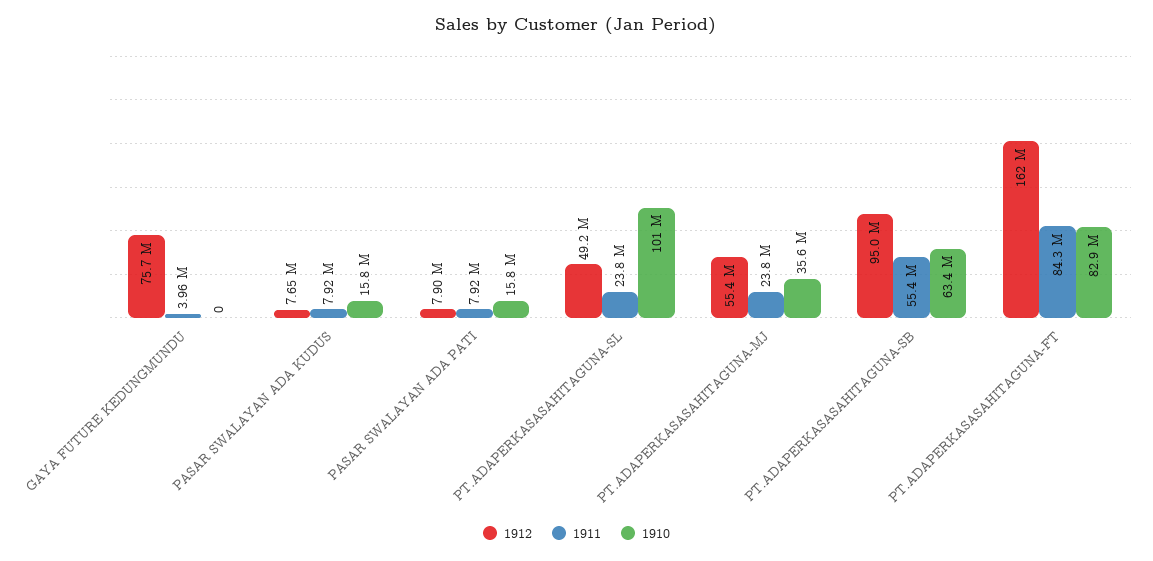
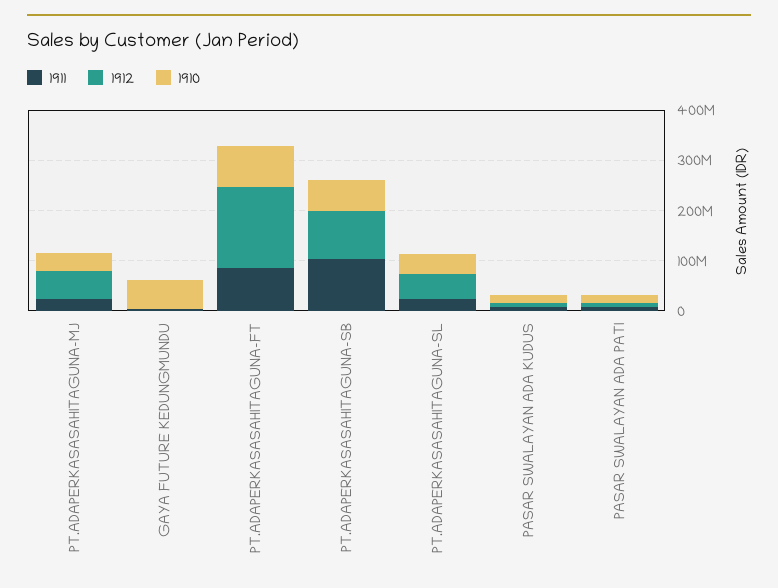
  {
    "1912": {
-     "GAYA FUTURE KEDUNGMUNDU": 75700000,
+     "GAYA FUTURE KEDUNGMUNDU": 0,
      "PASAR SWALAYAN ADA KUDUS": 7650000,
      "PASAR SWALAYAN ADA PATI": 7900000,
      "PT.ADAPERKASASAHITAGUNA-SL": 49200000,
      "PT.ADAPERKASASAHITAGUNA-MJ": 55400000,
      "PT.ADAPERKASASAHITAGUNA-SB": 95000000,
      "PT.ADAPERKASASAHITAGUNA-FT": 162000000
    },
    "1911": {
      "GAYA FUTURE KEDUNGMUNDU": 3960000,
      "PASAR SWALAYAN ADA KUDUS": 7920000,
      "PASAR SWALAYAN ADA PATI": 7920000,
      "PT.ADAPERKASASAHITAGUNA-SL": 23800000,
      "PT.ADAPERKASASAHITAGUNA-MJ": 23800000,
-     "PT.ADAPERKASASAHITAGUNA-SB": 55400000,
+     "PT.ADAPERKASASAHITAGUNA-SB": 100000000,
      "PT.ADAPERKASASAHITAGUNA-FT": 84300000
    },
    "1910": {
-     "GAYA FUTURE KEDUNGMUNDU": 0,
+     "GAYA FUTURE KEDUNGMUNDU": 60000000,
      "PASAR SWALAYAN ADA KUDUS": 15800000,
      "PASAR SWALAYAN ADA PATI": 15800000,
-     "PT.ADAPERKASASAHITAGUNA-SL": 101000000,
+     "PT.ADAPERKASASAHITAGUNA-SL": 40000000,
      "PT.ADAPERKASASAHITAGUNA-MJ": 35600000,
      "PT.ADAPERKASASAHITAGUNA-SB": 63400000,
      "PT.ADAPERKASASAHITAGUNA-FT": 82900000
    }
  }

